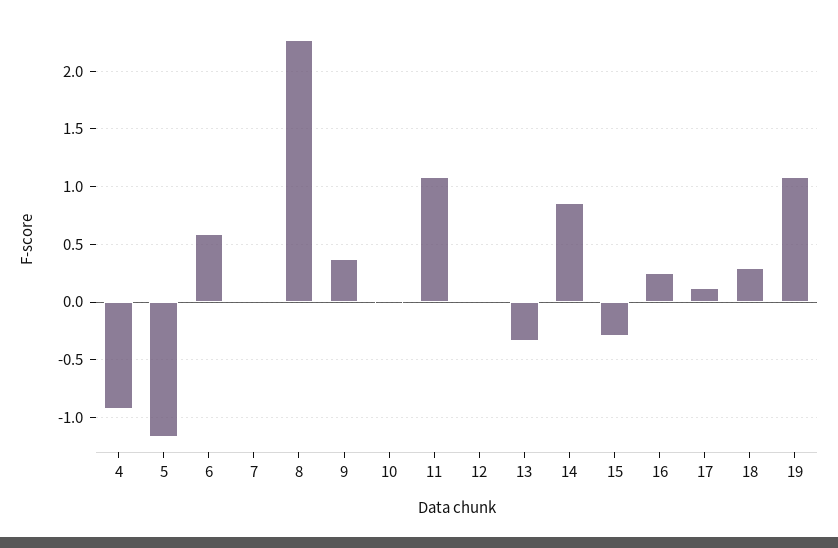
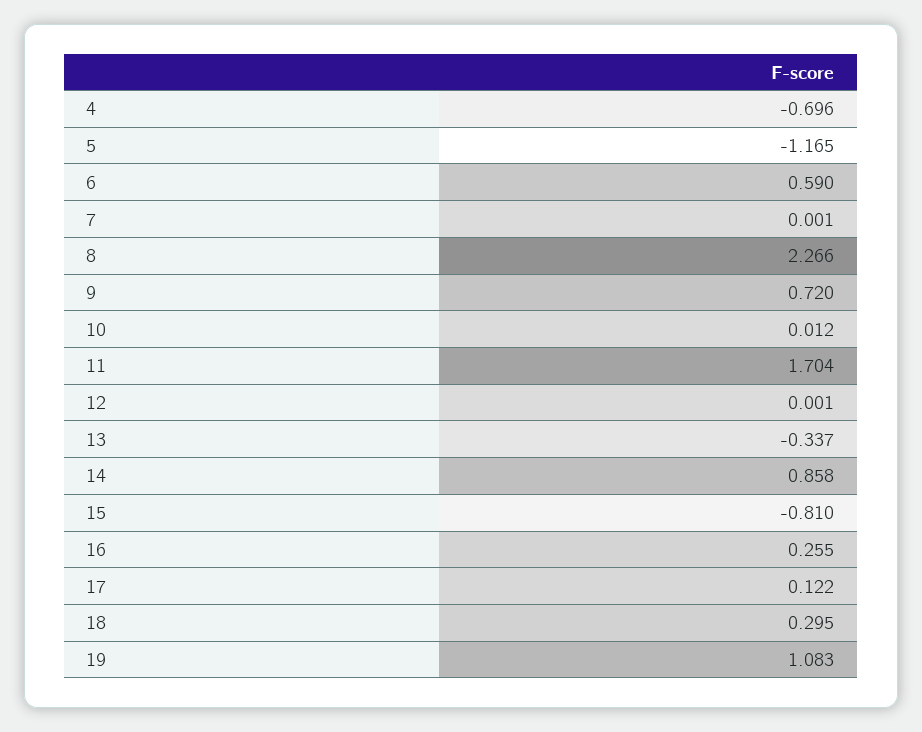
  {
-   "4": -0.9,
+   "4": -0.696,
    "5": -1.165,
    "6": 0.59,
    "7": 0.001,
    "8": 2.266,
-   "9": 0.4,
+   "9": 0.72,
    "10": 0.012,
-   "11": 1.1,
+   "11": 1.704,
    "12": 0.001,
    "13": -0.337,
    "14": 0.858,
-   "15": -0.3,
+   "15": -0.81,
    "16": 0.255,
    "17": 0.122,
    "18": 0.295,
    "19": 1.083
  }

